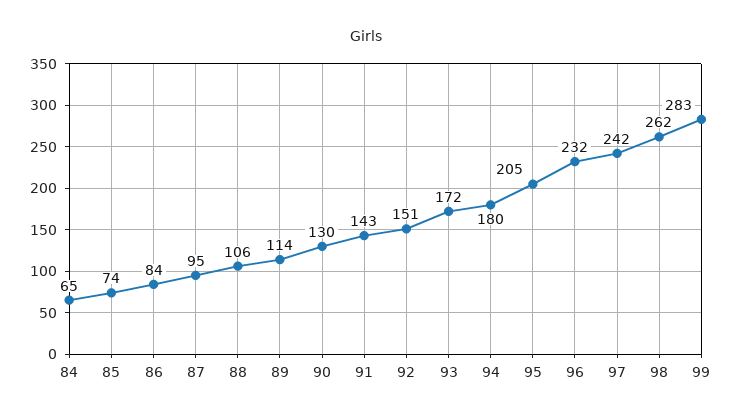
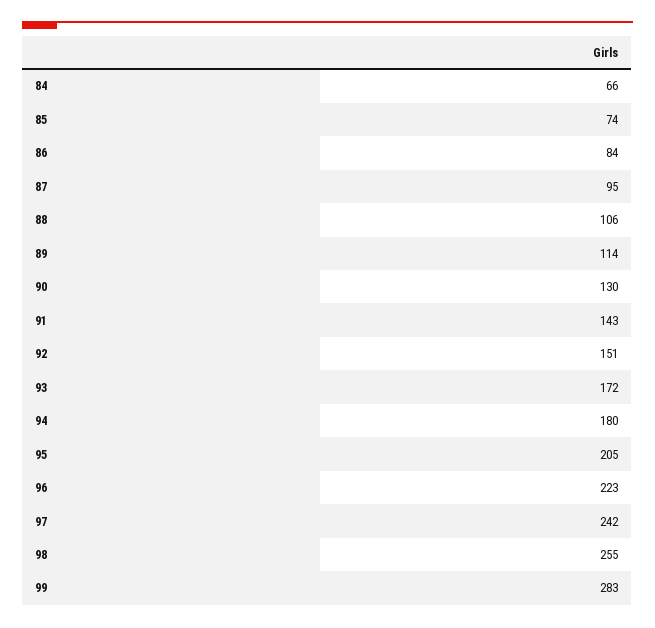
  {
-   "84": 65,
+   "84": 66,
    "85": 74,
    "86": 84,
    "87": 95,
    "88": 106,
    "89": 114,
    "90": 130,
    "91": 143,
    "92": 151,
    "93": 172,
    "94": 180,
    "95": 205,
-   "96": 232,
+   "96": 223,
    "97": 242,
-   "98": 262,
+   "98": 255,
    "99": 283
  }

